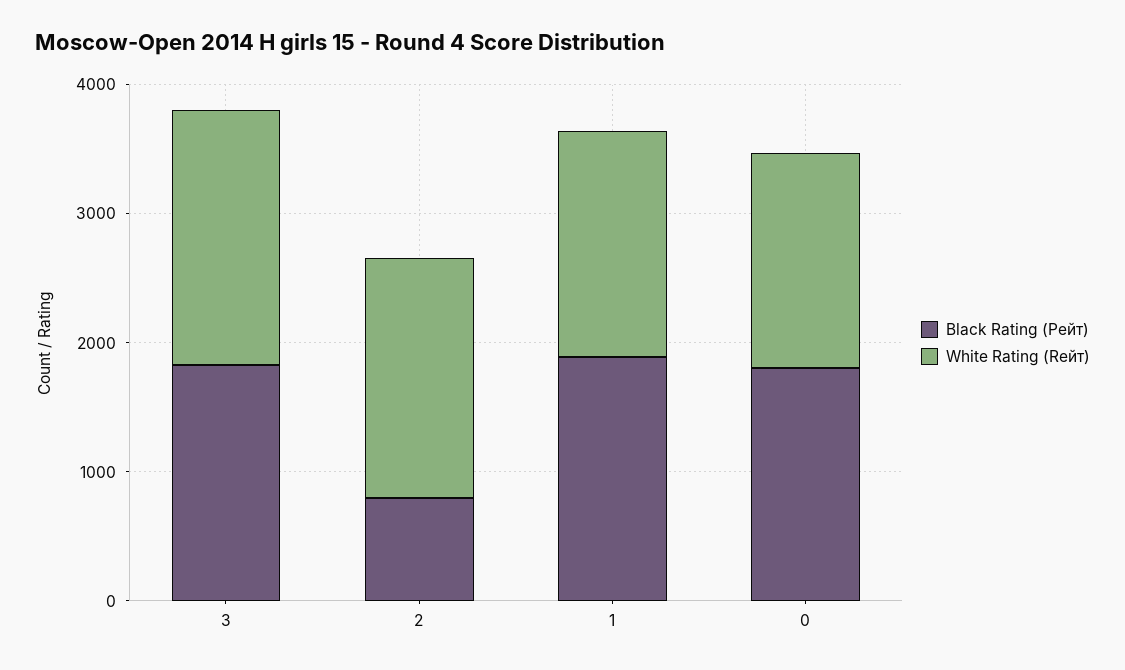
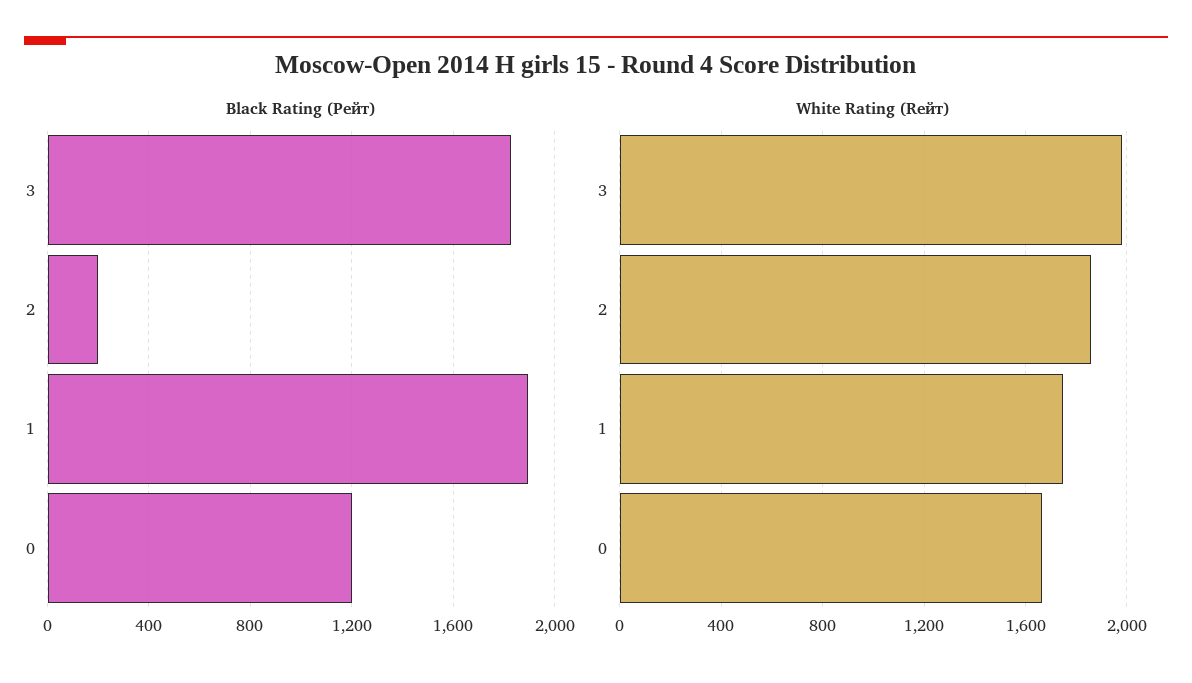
  {
    "Black Rating (Рейт)": {
      "3": 1850,
-     "2": 800,
+     "2": 200,
      "1": 1900,
-     "0": 1800
+     "0": 1200
    },
    "White Rating (Rейт)": {
      "3": 2000,
      "2": 1850,
      "1": 1750,
      "0": 1650
    }
  }

